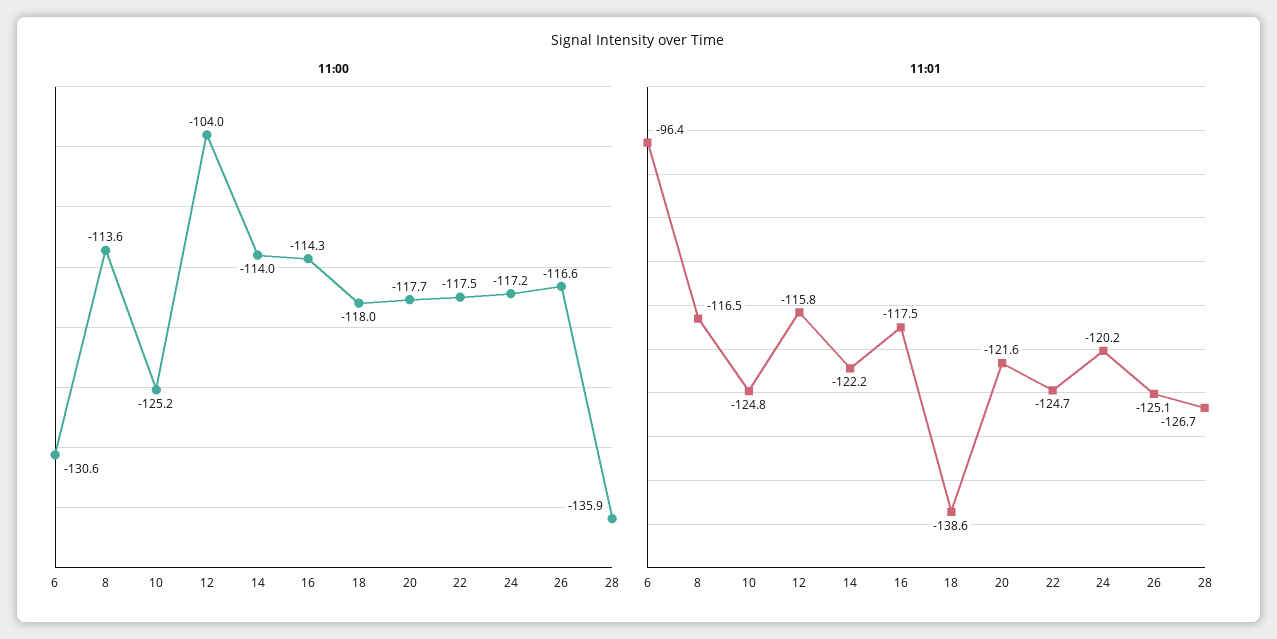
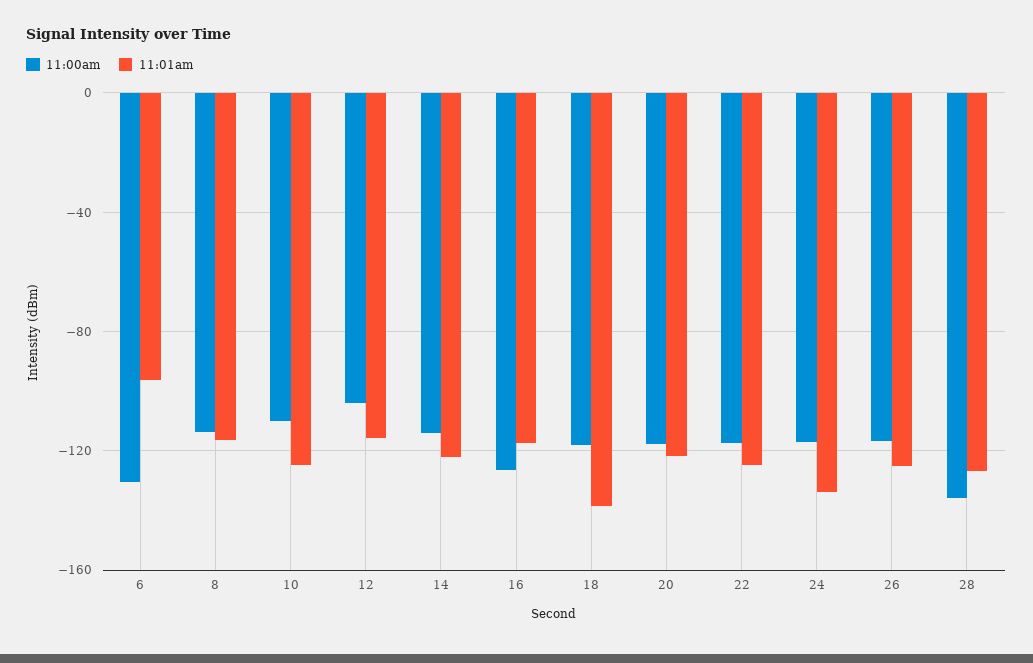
  {
    "11:00": {
      "6": -130.6,
      "8": -113.6,
-     "10": -125.2,
+     "10": -110,
      "12": -104,
      "14": -114,
-     "16": -114.3,
+     "16": -125,
      "18": -118,
      "20": -117.7,
      "22": -117.5,
      "24": -117.2,
      "26": -116.6,
      "28": -135.9
    },
    "11:01": {
      "6": -96.4,
      "8": -116.5,
      "10": -124.8,
      "12": -115.8,
      "14": -122.2,
      "16": -117.5,
      "18": -138.6,
      "20": -121.6,
      "22": -124.7,
-     "24": -120.2,
+     "24": -135,
      "26": -125.1,
      "28": -126.7
    }
  }

